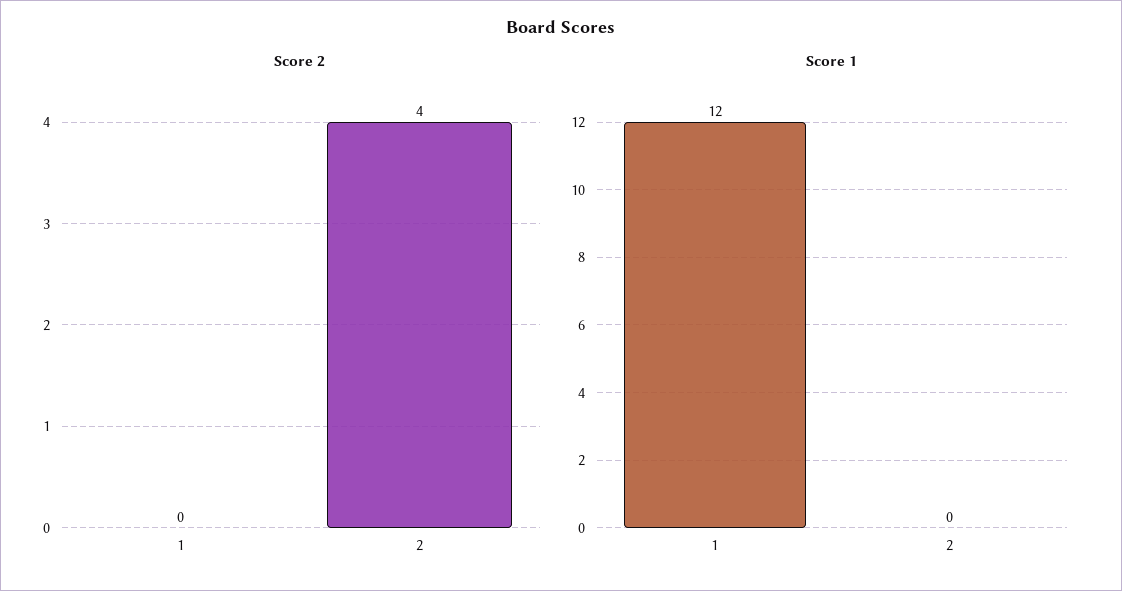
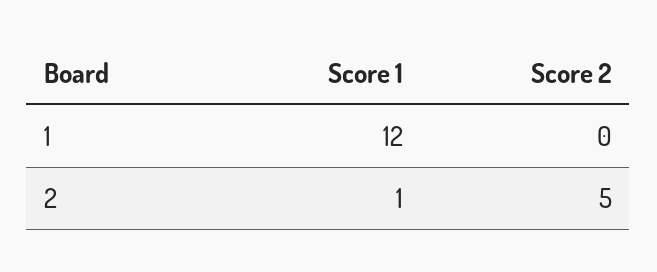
  {
    "Score 2": {
      "1": 0,
-     "2": 4
+     "2": 5
    },
    "Score 1": {
      "1": 12,
-     "2": 0
+     "2": 1
    }
  }

